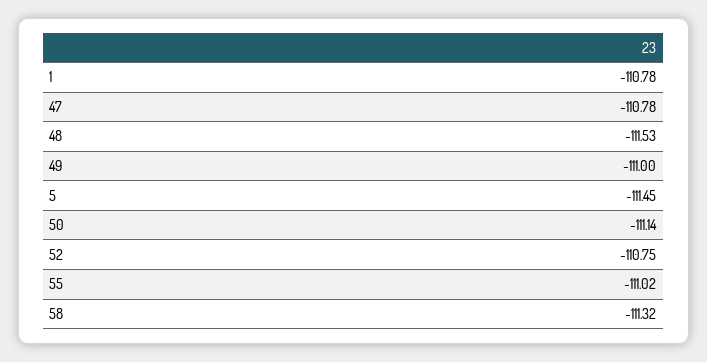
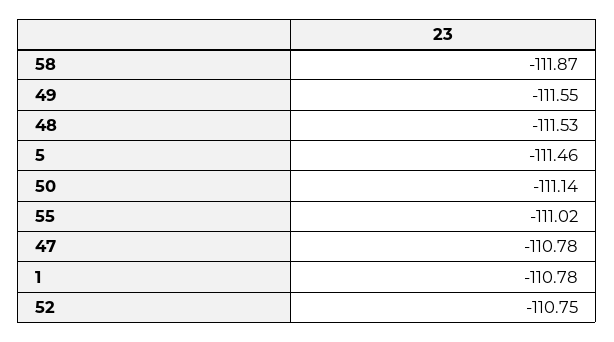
  {
    "1": -110.78,
    "47": -110.78,
    "48": -111.53,
-   "49": -111,
+   "49": -111.55,
-   "5": -111.45,
+   "5": -111.46,
    "50": -111.14,
    "52": -110.75,
    "55": -111.02,
-   "58": -111.32
+   "58": -111.87
  }

